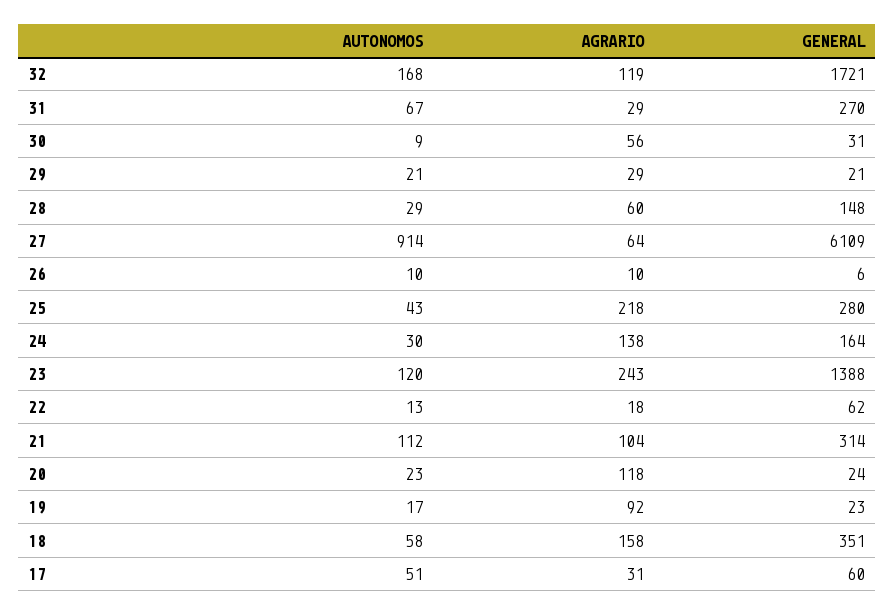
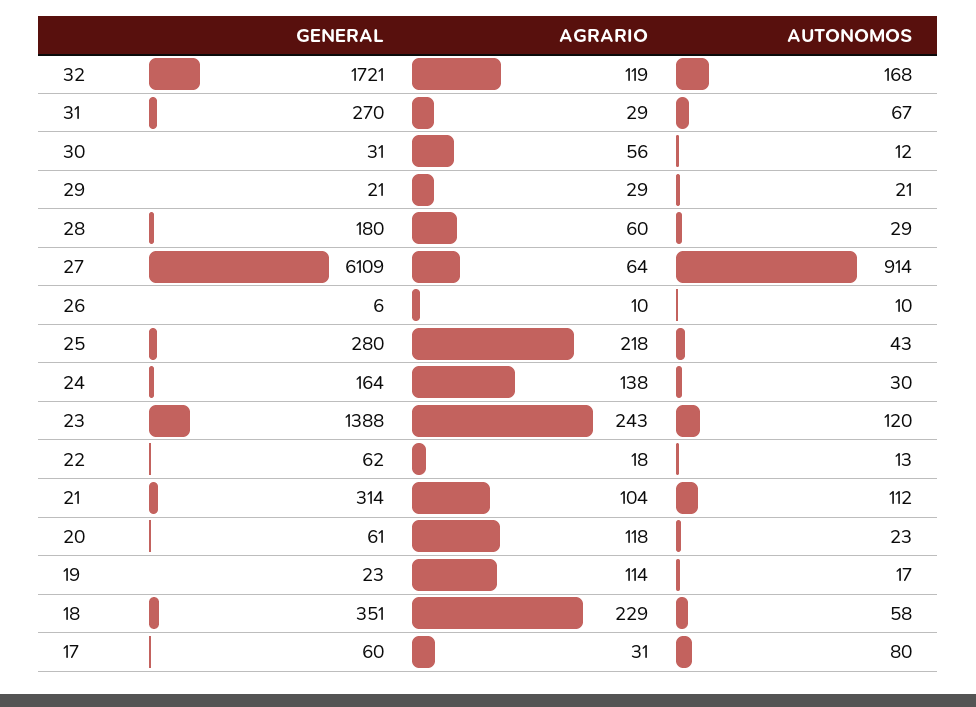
  {
    "AUTONOMOS": {
      "32": 168,
      "31": 67,
-     "30": 9,
+     "30": 12,
      "29": 21,
      "28": 29,
      "27": 914,
      "26": 10,
      "25": 43,
      "24": 30,
      "23": 120,
      "22": 13,
      "21": 112,
      "20": 23,
      "19": 17,
      "18": 58,
-     "17": 51
+     "17": 80
    },
    "AGRARIO": {
      "32": 119,
      "31": 29,
      "30": 56,
      "29": 29,
      "28": 60,
      "27": 64,
      "26": 10,
      "25": 218,
      "24": 138,
      "23": 243,
      "22": 18,
      "21": 104,
      "20": 118,
-     "19": 92,
+     "19": 114,
-     "18": 158,
+     "18": 229,
      "17": 31
    },
    "GENERAL": {
      "32": 1721,
      "31": 270,
      "30": 31,
      "29": 21,
-     "28": 148,
+     "28": 180,
      "27": 6109,
      "26": 6,
      "25": 280,
      "24": 164,
      "23": 1388,
      "22": 62,
      "21": 314,
-     "20": 24,
+     "20": 61,
      "19": 23,
      "18": 351,
      "17": 60
    }
  }

